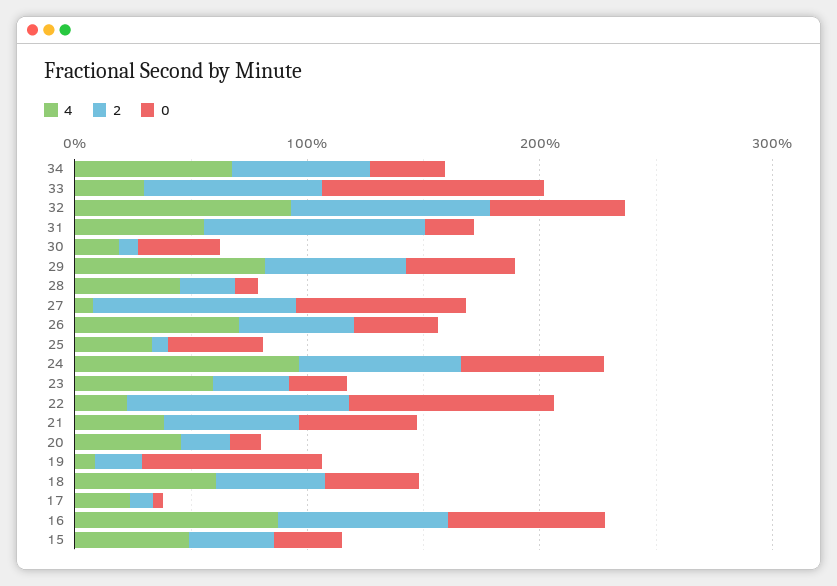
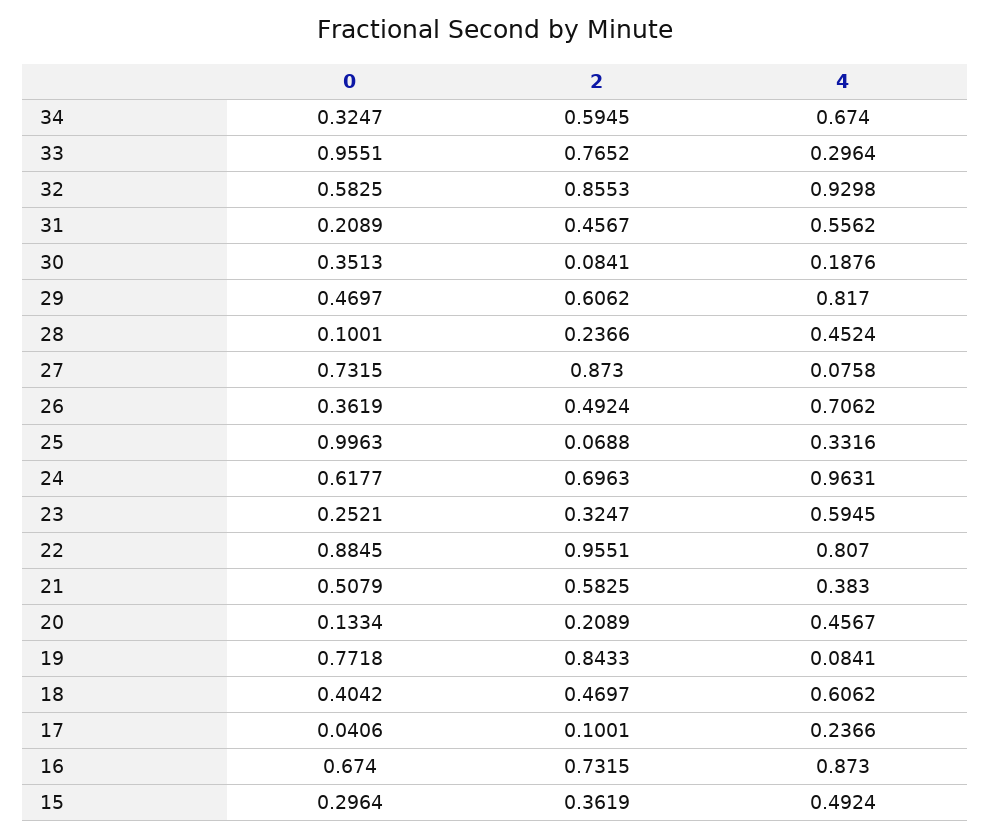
  {
    "4": {
      "34": 0.674,
      "33": 0.2964,
      "32": 0.9298,
      "31": 0.5562,
      "30": 0.1876,
      "29": 0.817,
      "28": 0.4524,
      "27": 0.0758,
      "26": 0.7062,
      "25": 0.3316,
      "24": 0.9631,
      "23": 0.5945,
-     "22": 0.2,
+     "22": 0.807,
      "21": 0.383,
      "20": 0.4567,
      "19": 0.0841,
      "18": 0.6062,
      "17": 0.2366,
      "16": 0.873,
      "15": 0.4924
    },
    "2": {
      "34": 0.5945,
      "33": 0.7652,
      "32": 0.8553,
-     "31": 1,
+     "31": 0.4567,
      "30": 0.0841,
      "29": 0.6062,
      "28": 0.2366,
      "27": 0.873,
      "26": 0.4924,
      "25": 0.0688,
      "24": 0.6963,
      "23": 0.3247,
      "22": 0.9551,
      "21": 0.5825,
      "20": 0.2089,
-     "19": 0.2,
+     "19": 0.8433,
      "18": 0.4697,
      "17": 0.1001,
      "16": 0.7315,
      "15": 0.3619
    },
    "0": {
      "34": 0.3247,
      "33": 0.9551,
      "32": 0.5825,
      "31": 0.2089,
      "30": 0.3513,
      "29": 0.4697,
      "28": 0.1001,
      "27": 0.7315,
      "26": 0.3619,
-     "25": 0.4,
+     "25": 0.9963,
      "24": 0.6177,
      "23": 0.2521,
      "22": 0.8845,
      "21": 0.5079,
      "20": 0.1334,
      "19": 0.7718,
      "18": 0.4042,
      "17": 0.0406,
      "16": 0.674,
      "15": 0.2964
    }
  }

